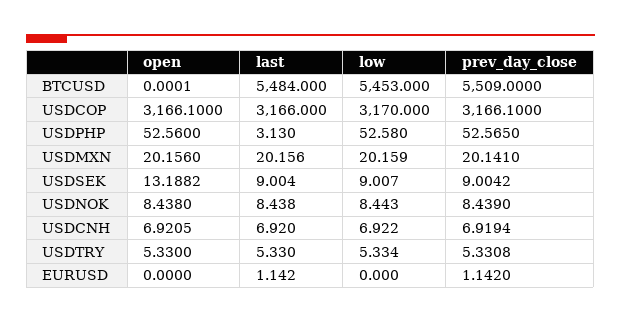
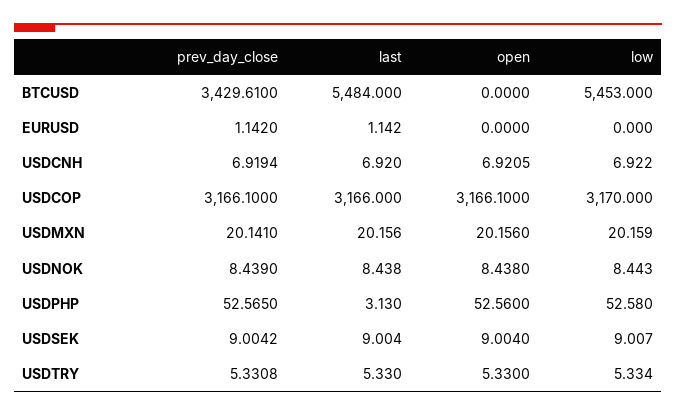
  {
    "open": {
-     "BTCUSD": 0.0001,
+     "BTCUSD": 0,
      "USDCOP": 3166.1,
      "USDPHP": 52.56,
      "USDMXN": 20.156,
-     "USDSEK": 13.1882,
+     "USDSEK": 9.004,
      "USDNOK": 8.438,
      "USDCNH": 6.9205,
      "USDTRY": 5.33,
      "EURUSD": 0
    },
    "last": {
      "BTCUSD": 5484,
      "USDCOP": 3166,
      "USDPHP": 3.13,
      "USDMXN": 20.156,
      "USDSEK": 9.004,
      "USDNOK": 8.438,
      "USDCNH": 6.92,
      "USDTRY": 5.33,
      "EURUSD": 1.142
    },
    "low": {
      "BTCUSD": 5453,
      "USDCOP": 3170,
      "USDPHP": 52.58,
      "USDMXN": 20.159,
      "USDSEK": 9.007,
      "USDNOK": 8.443,
      "USDCNH": 6.922,
      "USDTRY": 5.334,
      "EURUSD": 0
    },
    "prev_day_close": {
-     "BTCUSD": 5509,
+     "BTCUSD": 3429.61,
      "USDCOP": 3166.1,
      "USDPHP": 52.565,
      "USDMXN": 20.141,
      "USDSEK": 9.0042,
      "USDNOK": 8.439,
      "USDCNH": 6.9194,
      "USDTRY": 5.3308,
      "EURUSD": 1.142
    }
  }

